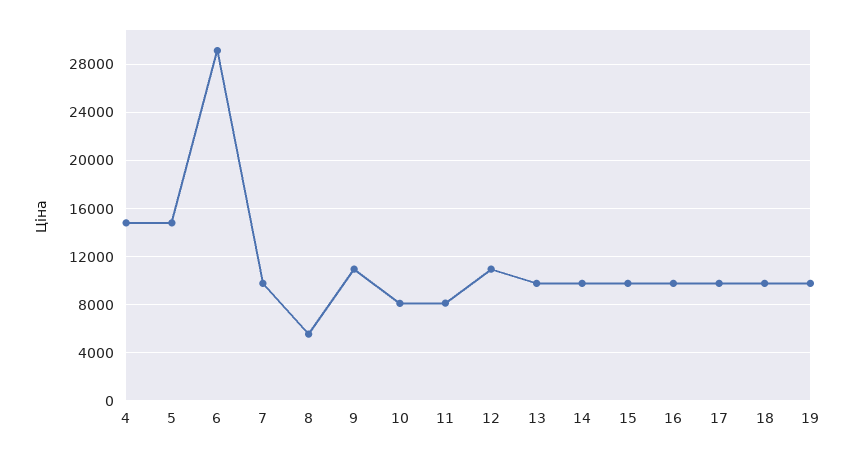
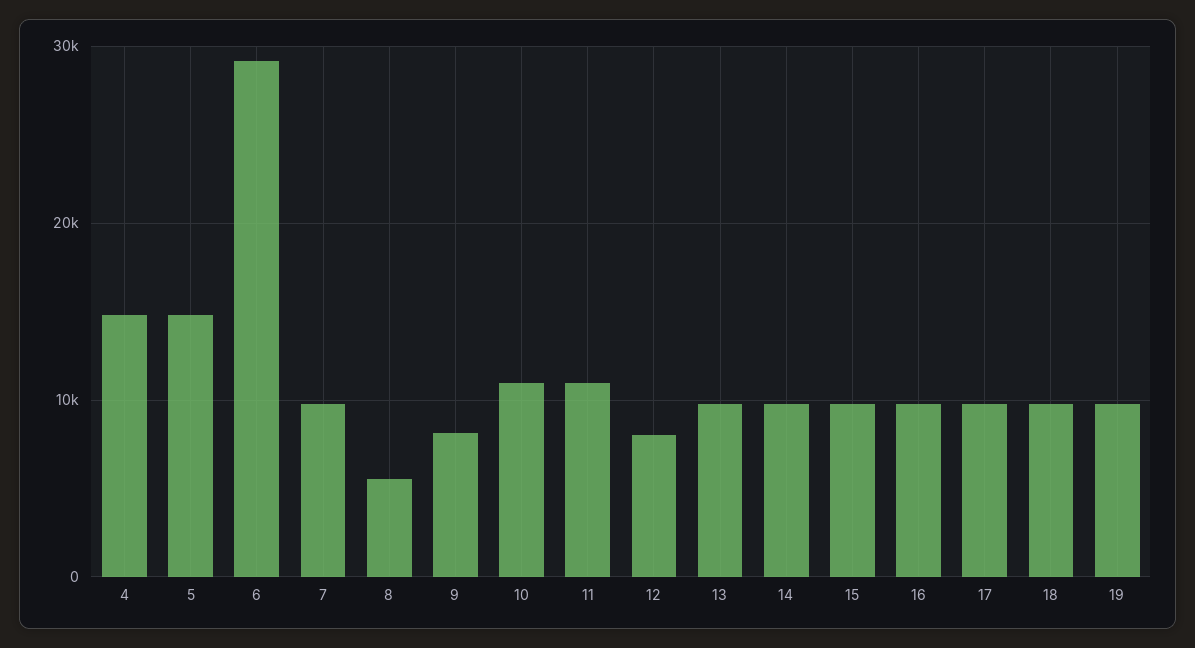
  {
    "4": 15000,
    "5": 15000,
    "6": 29000,
    "7": 10000,
    "8": 5500,
-   "9": 11000,
+   "9": 8000,
-   "10": 8000,
+   "10": 11000,
-   "11": 8000,
+   "11": 11000,
-   "12": 11000,
+   "12": 8000,
    "13": 10000,
    "14": 10000,
    "15": 10000,
    "16": 10000,
    "17": 10000,
    "18": 10000,
    "19": 10000
  }

